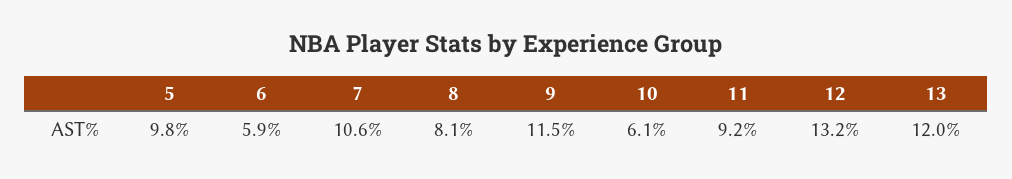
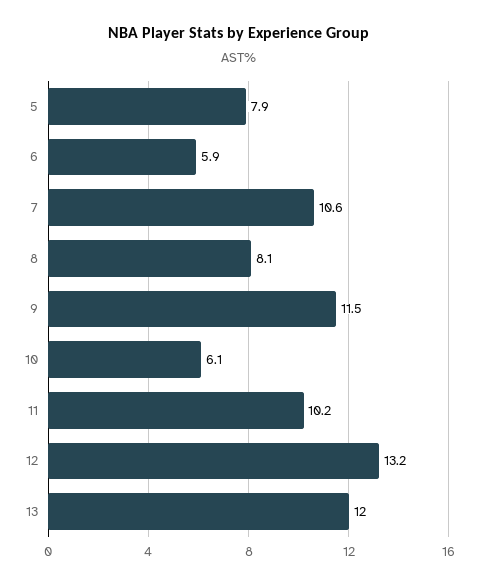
  {
-   "5": 9.8,
+   "5": 7.9,
    "6": 5.9,
    "7": 10.6,
    "8": 8.1,
    "9": 11.5,
    "10": 6.1,
-   "11": 9.2,
+   "11": 10.2,
    "12": 13.2,
    "13": 12
  }

